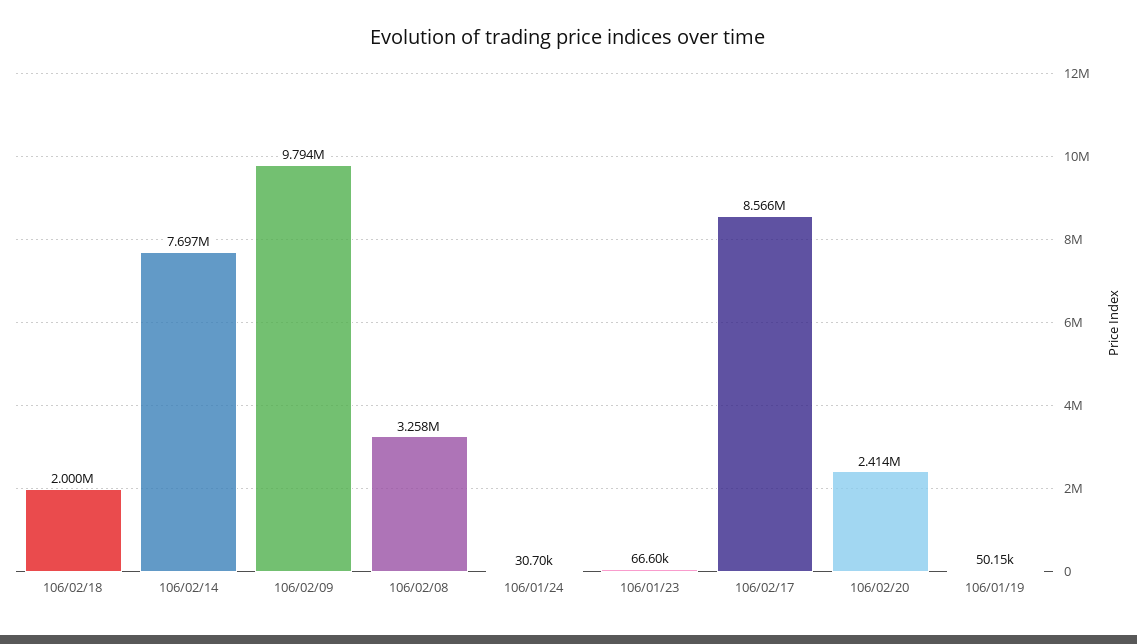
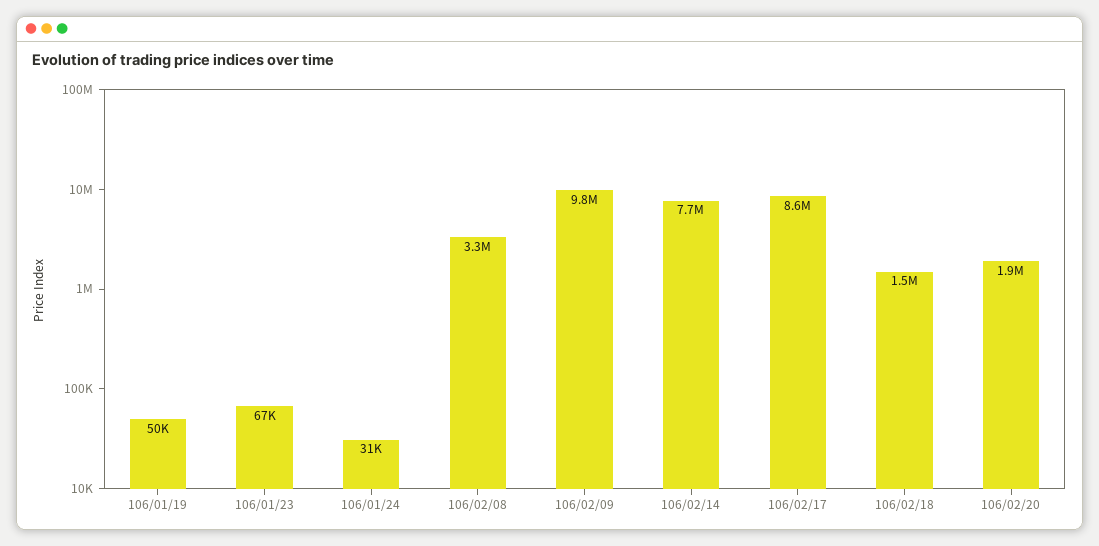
  {
-   "106/02/18": 2000000,
+   "106/02/18": 1500000,
    "106/02/14": 7697000,
    "106/02/09": 9794000,
    "106/02/08": 3258000,
    "106/01/24": 30700,
    "106/01/23": 66600,
    "106/02/17": 8566000,
-   "106/02/20": 2414000,
+   "106/02/20": 1900000,
    "106/01/19": 50150
  }

